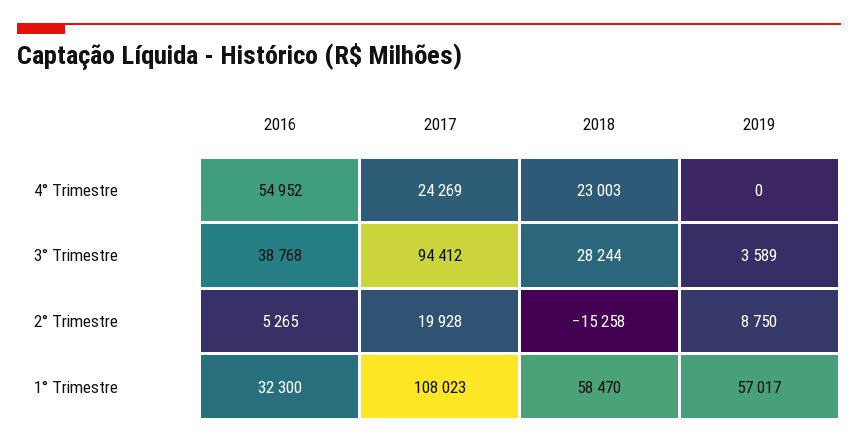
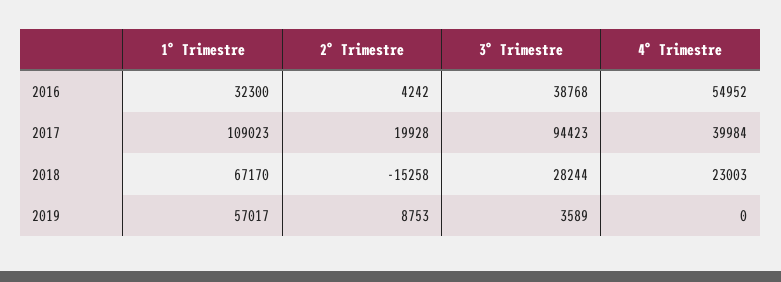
  {
    "2016": {
      "4° Trimestre": 54952,
      "3° Trimestre": 38768,
-     "2° Trimestre": 5265,
+     "2° Trimestre": 4242,
      "1° Trimestre": 32300
    },
    "2017": {
-     "4° Trimestre": 24269,
+     "4° Trimestre": 39984,
-     "3° Trimestre": 94412,
+     "3° Trimestre": 94423,
      "2° Trimestre": 19928,
-     "1° Trimestre": 108023
+     "1° Trimestre": 109023
    },
    "2018": {
      "4° Trimestre": 23003,
      "3° Trimestre": 28244,
      "2° Trimestre": -15258,
-     "1° Trimestre": 58470
+     "1° Trimestre": 67170
    },
    "2019": {
      "4° Trimestre": 0,
      "3° Trimestre": 3589,
-     "2° Trimestre": 8750,
+     "2° Trimestre": 8753,
      "1° Trimestre": 57017
    }
  }

